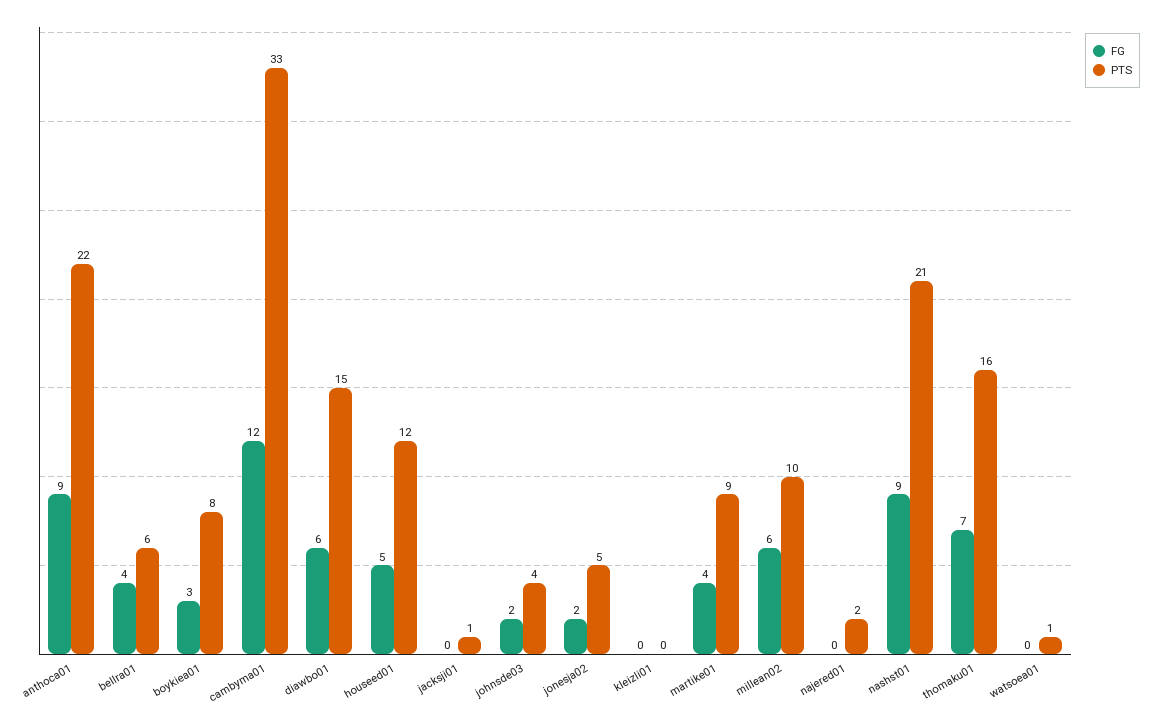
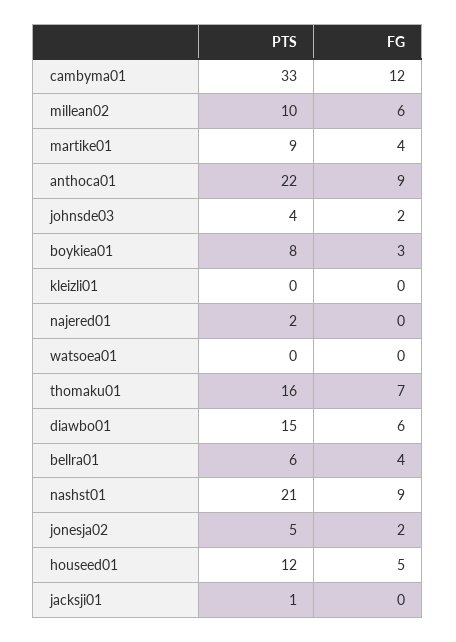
  {
    "FG": {
      "anthoca01": 9,
      "bellra01": 4,
      "boykiea01": 3,
      "cambyma01": 12,
      "diawbo01": 6,
      "houseed01": 5,
      "jacksji01": 0,
      "johnsde03": 2,
      "jonesja02": 2,
      "kleizli01": 0,
      "martike01": 4,
      "millean02": 6,
      "najered01": 0,
      "nashst01": 9,
      "thomaku01": 7,
      "watsoea01": 0
    },
    "PTS": {
      "anthoca01": 22,
      "bellra01": 6,
      "boykiea01": 8,
      "cambyma01": 33,
      "diawbo01": 15,
      "houseed01": 12,
      "jacksji01": 1,
      "johnsde03": 4,
      "jonesja02": 5,
      "kleizli01": 0,
      "martike01": 9,
      "millean02": 10,
      "najered01": 2,
      "nashst01": 21,
      "thomaku01": 16,
-     "watsoea01": 1
+     "watsoea01": 0
    }
  }

